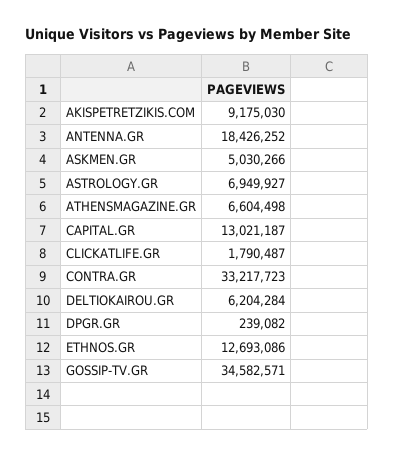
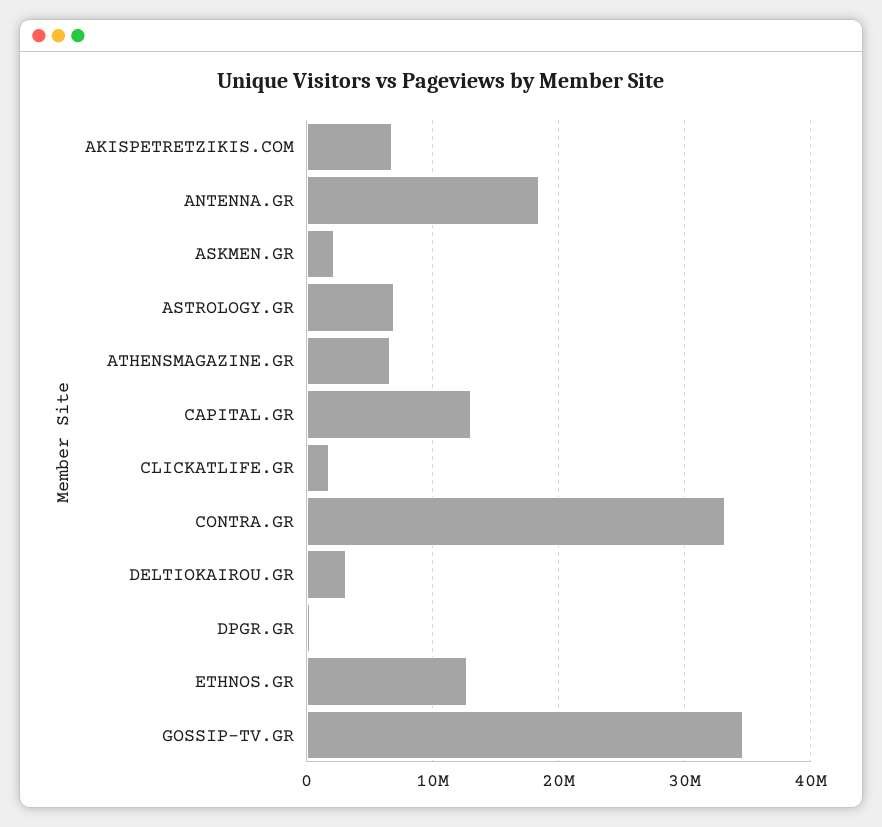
  {
-   "AKISPETRETZIKIS.COM": 9175030,
+   "AKISPETRETZIKIS.COM": 7000000,
    "ANTENNA.GR": 18426252,
-   "ASKMEN.GR": 5030266,
+   "ASKMEN.GR": 2000000,
    "ASTROLOGY.GR": 6949927,
    "ATHENSMAGAZINE.GR": 6604498,
    "CAPITAL.GR": 13021187,
    "CLICKATLIFE.GR": 1790487,
    "CONTRA.GR": 33217723,
-   "DELTIOKAIROU.GR": 6204284,
+   "DELTIOKAIROU.GR": 3000000,
    "DPGR.GR": 239082,
    "ETHNOS.GR": 12693086,
    "GOSSIP-TV.GR": 34582571
  }

